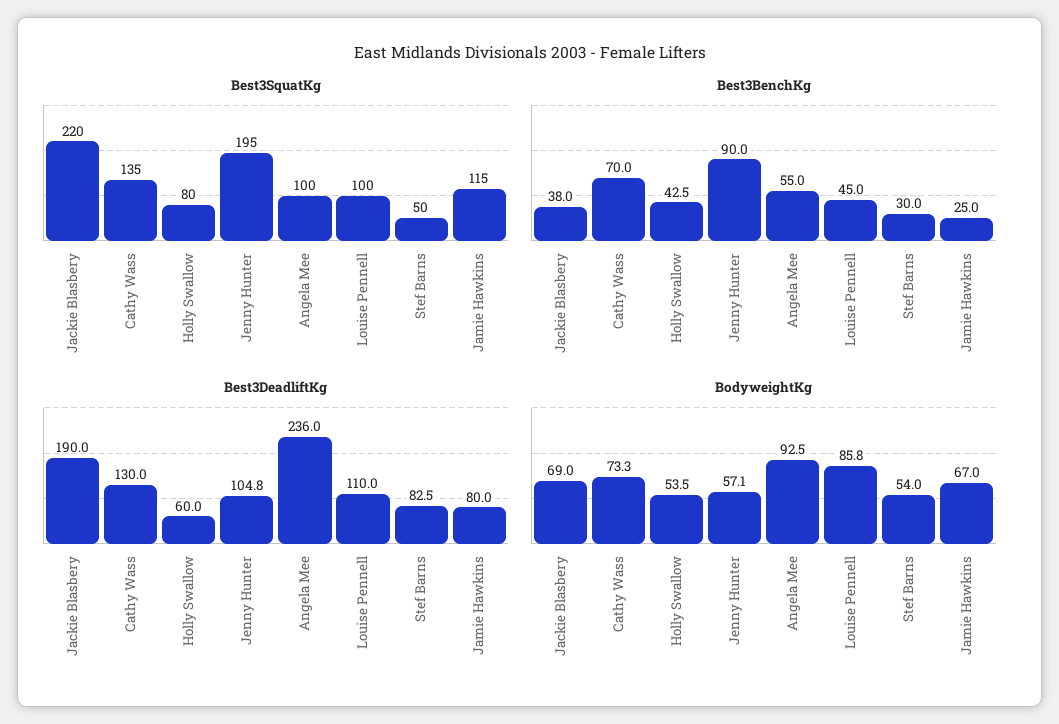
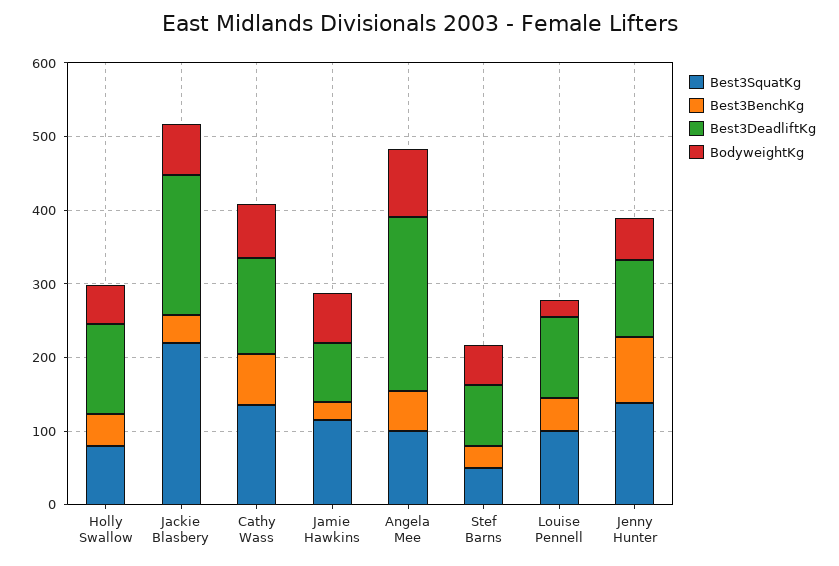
  {
    "Best3SquatKg": {
      "Jackie Blasbery": 220,
      "Cathy Wass": 135,
      "Holly Swallow": 80,
-     "Jenny Hunter": 195,
+     "Jenny Hunter": 140,
      "Angela Mee": 100,
      "Louise Pennell": 100,
      "Stef Barns": 50,
      "Jamie Hawkins": 115
    },
    "Best3BenchKg": {
      "Jackie Blasbery": 38,
      "Cathy Wass": 70,
      "Holly Swallow": 42.5,
      "Jenny Hunter": 90,
      "Angela Mee": 55,
      "Louise Pennell": 45,
      "Stef Barns": 30,
      "Jamie Hawkins": 25
    },
    "Best3DeadliftKg": {
      "Jackie Blasbery": 190,
      "Cathy Wass": 130,
-     "Holly Swallow": 60,
+     "Holly Swallow": 120,
      "Jenny Hunter": 104.8,
      "Angela Mee": 236,
      "Louise Pennell": 110,
      "Stef Barns": 82.5,
      "Jamie Hawkins": 80
    },
    "BodyweightKg": {
      "Jackie Blasbery": 69,
      "Cathy Wass": 73.3,
      "Holly Swallow": 53.5,
      "Jenny Hunter": 57.1,
      "Angela Mee": 92.5,
-     "Louise Pennell": 85.8,
+     "Louise Pennell": 20,
      "Stef Barns": 54,
      "Jamie Hawkins": 67
    }
  }

